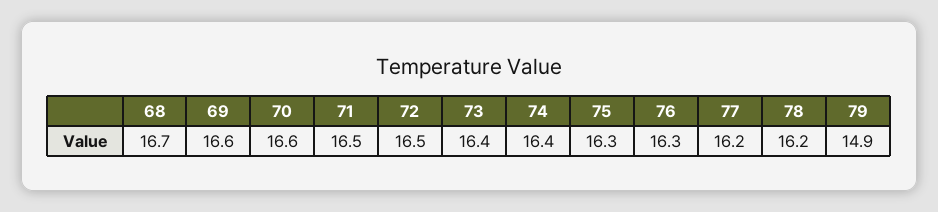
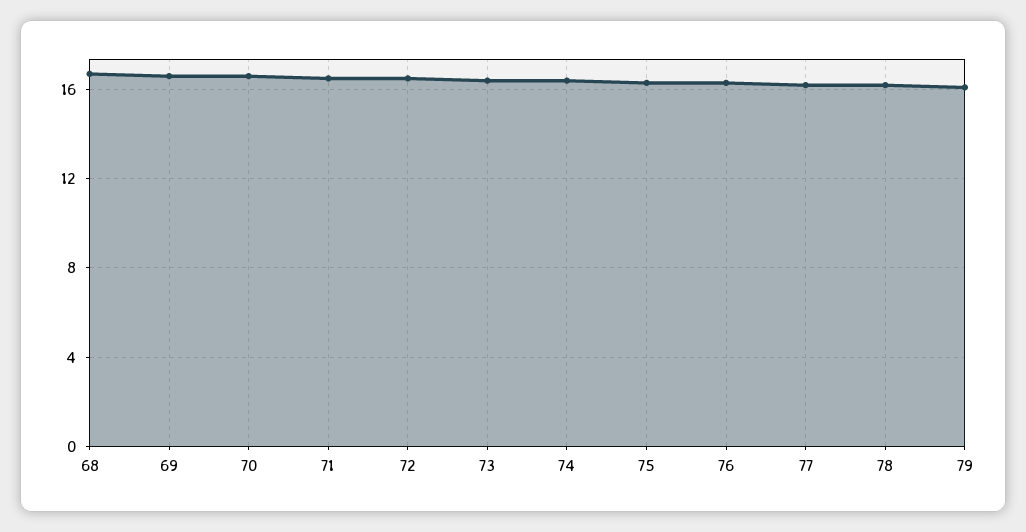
  {
    "68": 16.7,
    "69": 16.6,
    "70": 16.6,
    "71": 16.5,
    "72": 16.5,
    "73": 16.4,
    "74": 16.4,
    "75": 16.3,
    "76": 16.3,
    "77": 16.2,
    "78": 16.2,
-   "79": 14.9
+   "79": 16
  }

